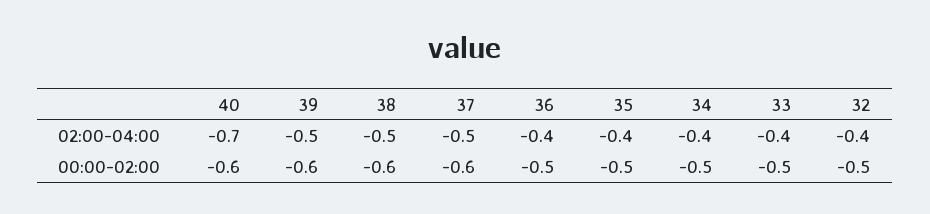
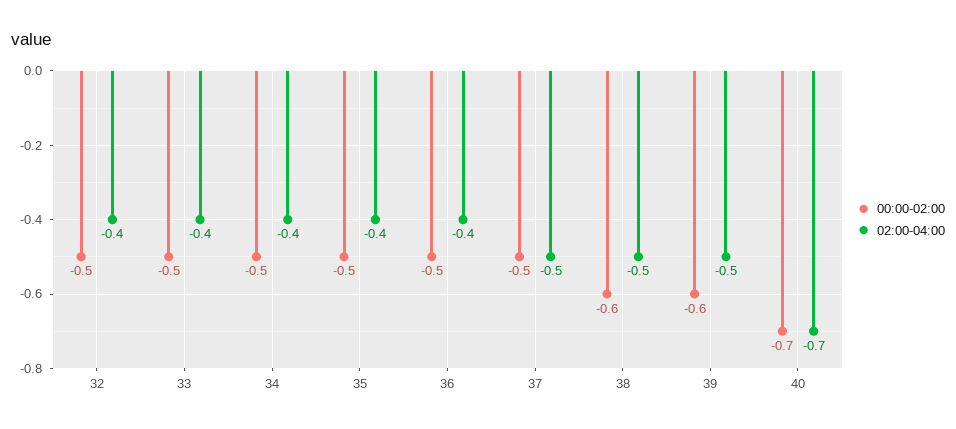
  {
    "02:00-04:00": {
      "40": -0.7,
      "39": -0.5,
      "38": -0.5,
      "37": -0.5,
      "36": -0.4,
      "35": -0.4,
      "34": -0.4,
      "33": -0.4,
      "32": -0.4
    },
    "00:00-02:00": {
-     "40": -0.6,
+     "40": -0.7,
      "39": -0.6,
      "38": -0.6,
-     "37": -0.6,
+     "37": -0.5,
      "36": -0.5,
      "35": -0.5,
      "34": -0.5,
      "33": -0.5,
      "32": -0.5
    }
  }

